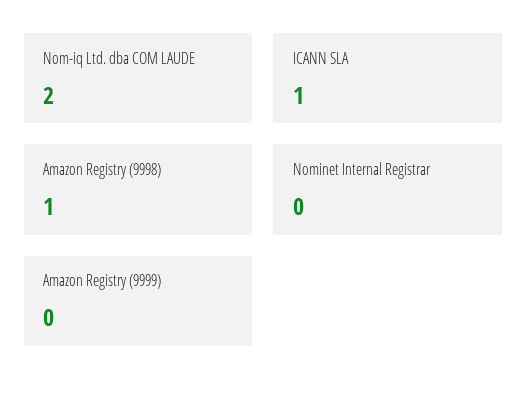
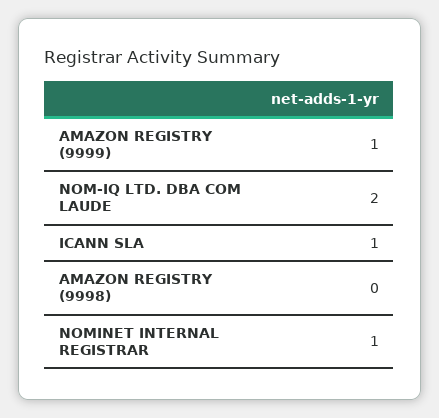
  {
    "Nom-iq Ltd. dba COM LAUDE": 2,
    "ICANN SLA": 1,
-   "Amazon Registry (9998)": 1,
+   "Amazon Registry (9998)": 0,
-   "Nominet Internal Registrar": 0,
+   "Nominet Internal Registrar": 1,
-   "Amazon Registry (9999)": 0
+   "Amazon Registry (9999)": 1
  }

